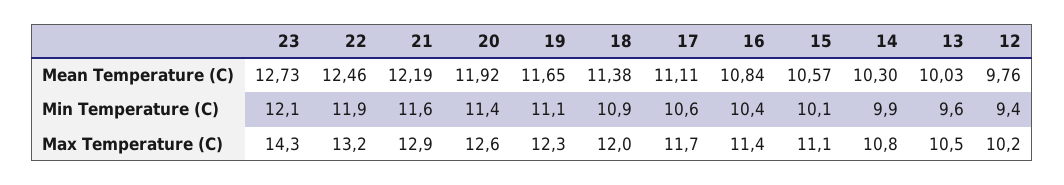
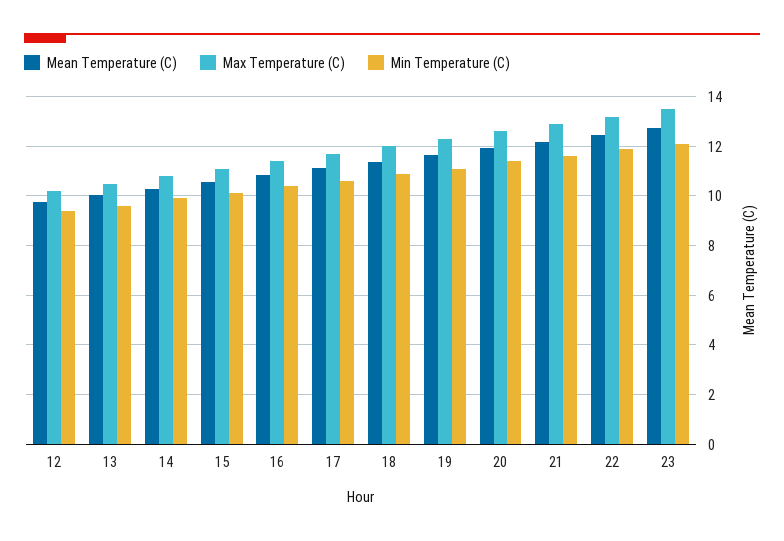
  {
    "Mean Temperature (C)": {
      "23": 12.73,
      "22": 12.46,
      "21": 12.19,
      "20": 11.92,
      "19": 11.65,
      "18": 11.38,
      "17": 11.11,
      "16": 10.84,
      "15": 10.57,
      "14": 10.3,
      "13": 10.03,
      "12": 9.76
    },
    "Min Temperature (C)": {
      "23": 12.1,
      "22": 11.9,
      "21": 11.6,
      "20": 11.4,
      "19": 11.1,
      "18": 10.9,
      "17": 10.6,
      "16": 10.4,
      "15": 10.1,
      "14": 9.9,
      "13": 9.6,
      "12": 9.4
    },
    "Max Temperature (C)": {
-     "23": 14.3,
+     "23": 13.5,
      "22": 13.2,
      "21": 12.9,
      "20": 12.6,
      "19": 12.3,
      "18": 12,
      "17": 11.7,
      "16": 11.4,
      "15": 11.1,
      "14": 10.8,
      "13": 10.5,
      "12": 10.2
    }
  }

